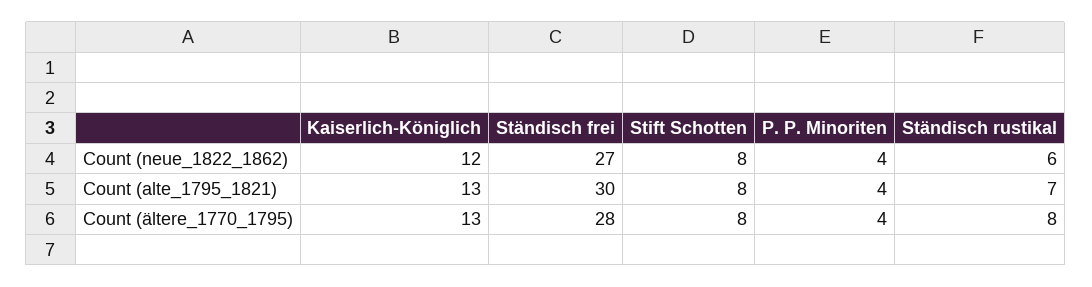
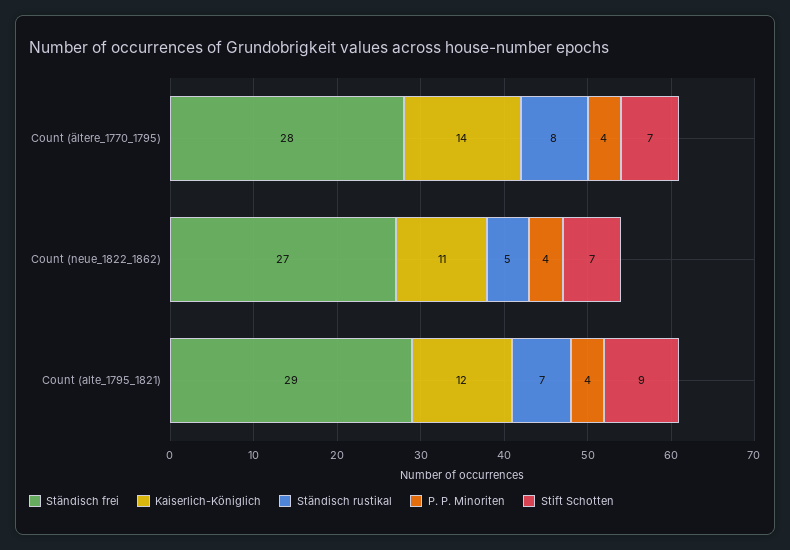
  {
    "Kaiserlich-Königlich": {
-     "Count (neue_1822_1862)": 12,
+     "Count (neue_1822_1862)": 11,
-     "Count (alte_1795_1821)": 13,
+     "Count (alte_1795_1821)": 12,
-     "Count (ältere_1770_1795)": 13
+     "Count (ältere_1770_1795)": 14
    },
    "Ständisch frei": {
      "Count (neue_1822_1862)": 27,
-     "Count (alte_1795_1821)": 30,
+     "Count (alte_1795_1821)": 29,
      "Count (ältere_1770_1795)": 28
    },
    "Stift Schotten": {
-     "Count (neue_1822_1862)": 8,
+     "Count (neue_1822_1862)": 7,
-     "Count (alte_1795_1821)": 8,
+     "Count (alte_1795_1821)": 9,
-     "Count (ältere_1770_1795)": 8
+     "Count (ältere_1770_1795)": 7
    },
    "P. P. Minoriten": {
      "Count (neue_1822_1862)": 4,
      "Count (alte_1795_1821)": 4,
      "Count (ältere_1770_1795)": 4
    },
    "Ständisch rustikal": {
-     "Count (neue_1822_1862)": 6,
+     "Count (neue_1822_1862)": 5,
      "Count (alte_1795_1821)": 7,
      "Count (ältere_1770_1795)": 8
    }
  }

